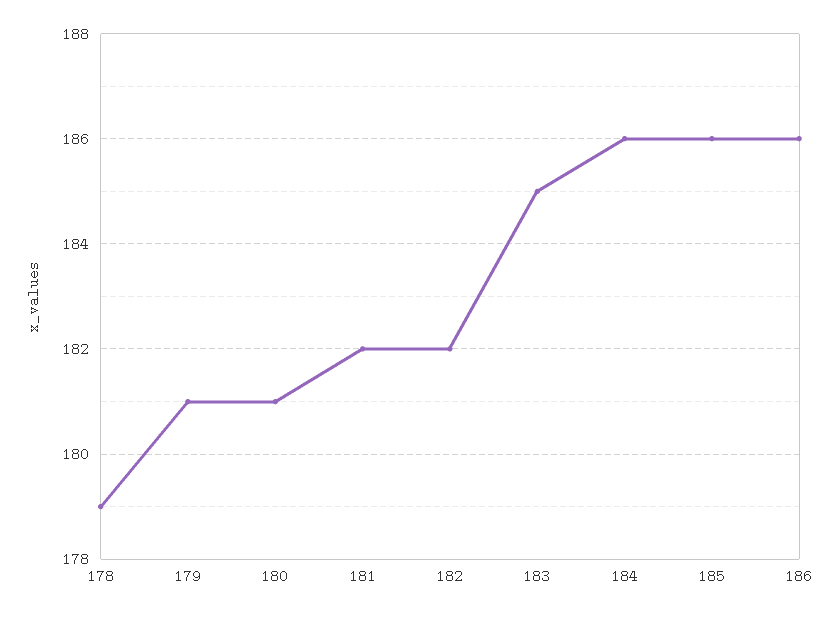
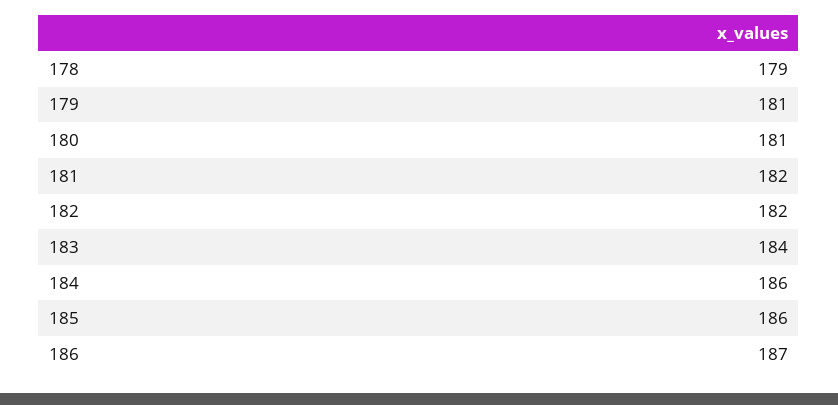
  {
    "178": 179,
    "179": 181,
    "180": 181,
    "181": 182,
    "182": 182,
-   "183": 185,
+   "183": 184,
    "184": 186,
    "185": 186,
-   "186": 186
+   "186": 187
  }

